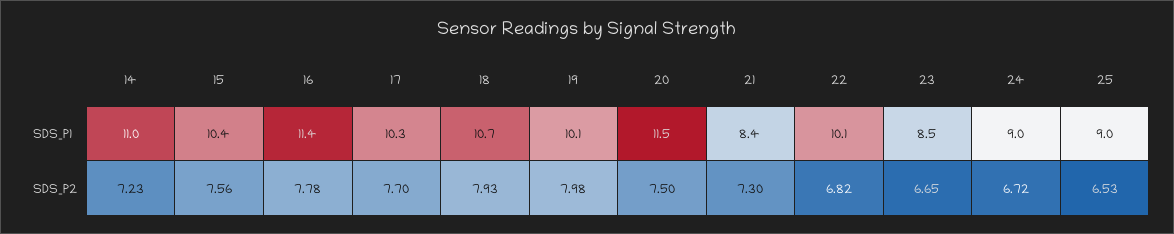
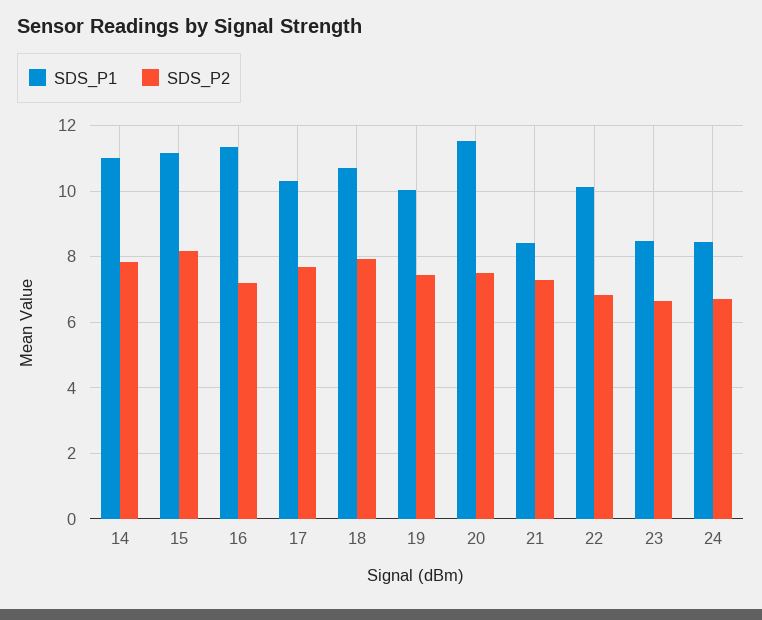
  {
    "SDS_P1": {
      "14": 11,
-     "15": 10.4,
+     "15": 11.2,
      "16": 11.4,
      "17": 10.3,
      "18": 10.7,
      "19": 10.1,
      "20": 11.5,
      "21": 8.4,
      "22": 10.1,
      "23": 8.5,
-     "24": 9,
+     "24": 8.4
-     "25": 9
    },
    "SDS_P2": {
-     "14": 7.23,
+     "14": 7.8,
-     "15": 7.56,
+     "15": 8.2,
-     "16": 7.78,
+     "16": 7.2,
      "17": 7.7,
      "18": 7.93,
-     "19": 7.98,
+     "19": 7.4,
      "20": 7.5,
      "21": 7.3,
      "22": 6.82,
      "23": 6.65,
-     "24": 6.72,
+     "24": 6.72
-     "25": 6.53
    }
  }

